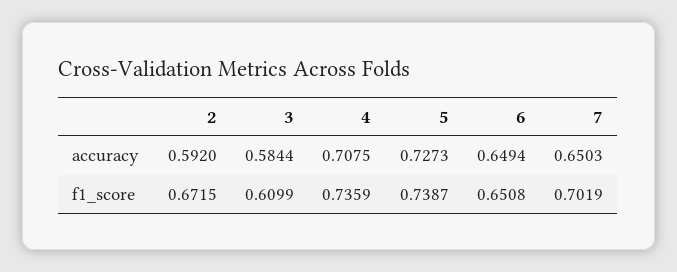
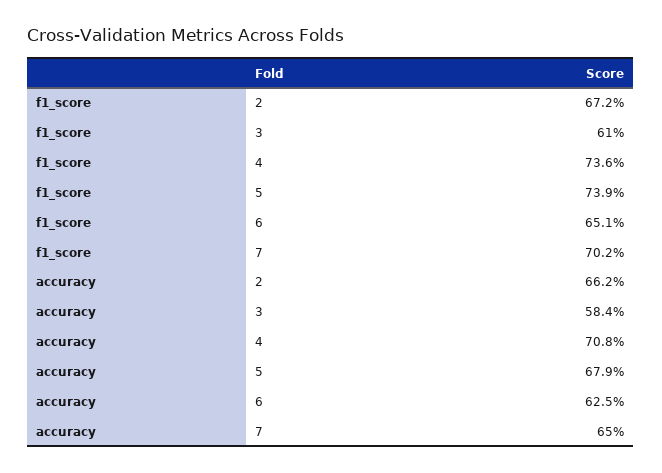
  {
    "2": {
-     "accuracy": 0.592,
+     "accuracy": 0.662,
      "f1_score": 0.6715
    },
    "3": {
      "accuracy": 0.5844,
      "f1_score": 0.6099
    },
    "4": {
      "accuracy": 0.7075,
      "f1_score": 0.7359
    },
    "5": {
-     "accuracy": 0.7273,
+     "accuracy": 0.679,
      "f1_score": 0.7387
    },
    "6": {
-     "accuracy": 0.6494,
+     "accuracy": 0.625,
      "f1_score": 0.6508
    },
    "7": {
      "accuracy": 0.6503,
      "f1_score": 0.7019
    }
  }

